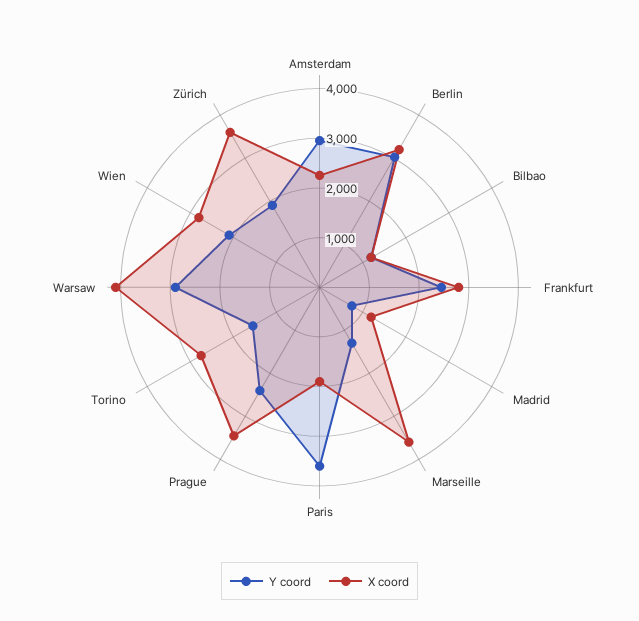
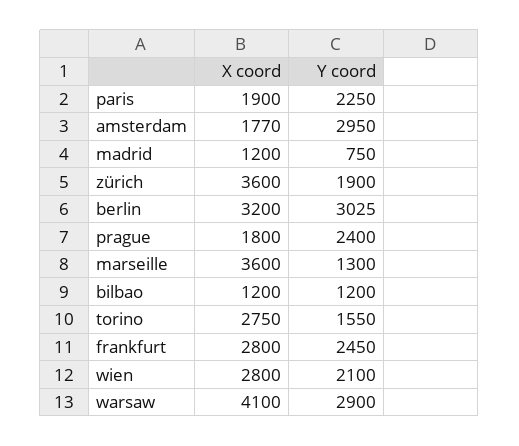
  {
    "Y coord": {
      "Amsterdam": 2950,
      "Berlin": 3025,
      "Bilbao": 1200,
      "Frankfurt": 2450,
      "Madrid": 750,
      "Marseille": 1300,
-     "Paris": 3600,
+     "Paris": 2250,
      "Prague": 2400,
      "Torino": 1550,
      "Warsaw": 2900,
      "Wien": 2100,
      "Zürich": 1900
    },
    "X coord": {
-     "Amsterdam": 2200,
+     "Amsterdam": 1770,
      "Berlin": 3200,
      "Bilbao": 1200,
      "Frankfurt": 2800,
      "Madrid": 1200,
      "Marseille": 3600,
      "Paris": 1900,
-     "Prague": 3400,
+     "Prague": 1800,
      "Torino": 2750,
      "Warsaw": 4100,
      "Wien": 2800,
      "Zürich": 3600
    }
  }

